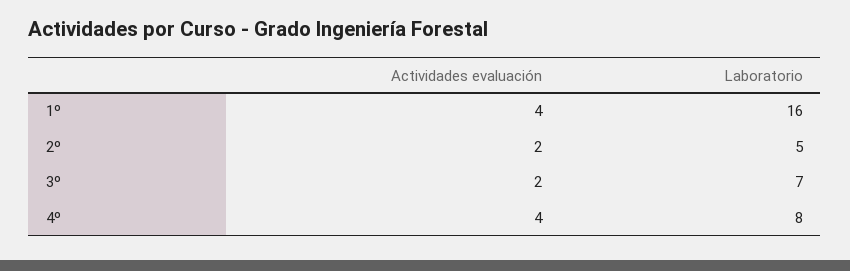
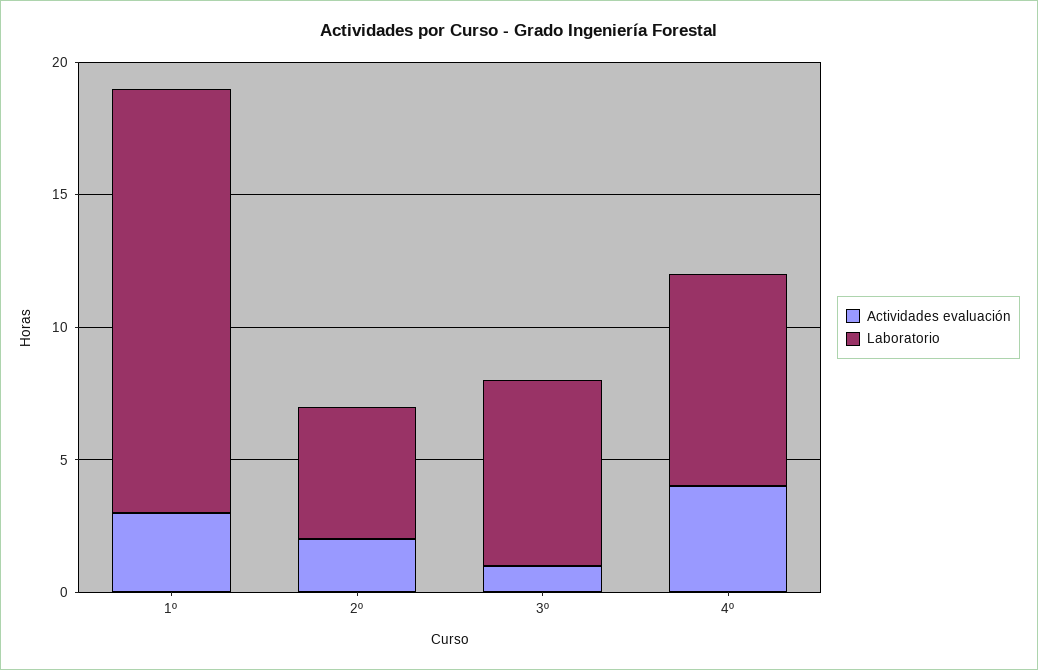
  {
    "Actividades evaluación": {
-     "1º": 4,
+     "1º": 3,
      "2º": 2,
-     "3º": 2,
+     "3º": 1,
      "4º": 4
    },
    "Laboratorio": {
      "1º": 16,
      "2º": 5,
      "3º": 7,
      "4º": 8
    }
  }

